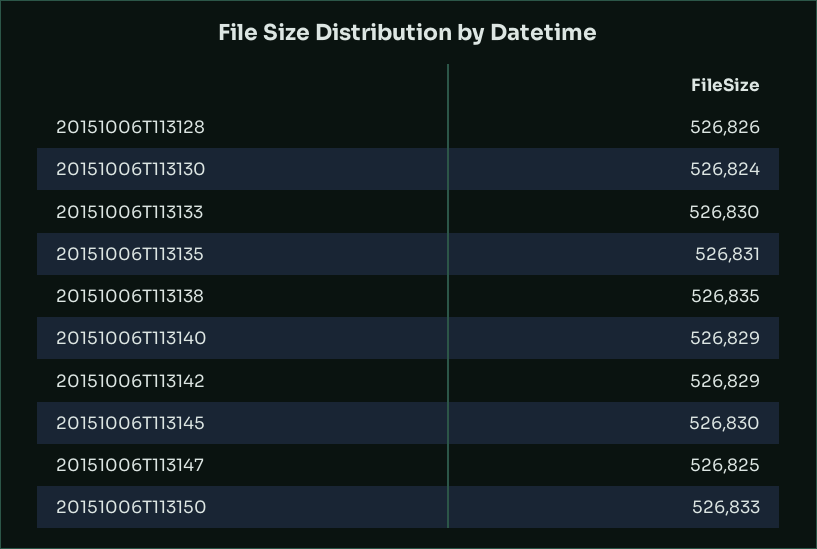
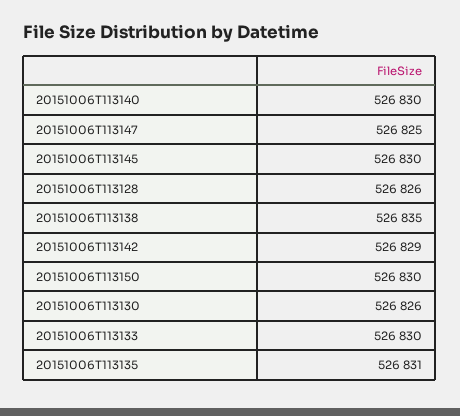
  {
    "20151006T113128": 526826,
-   "20151006T113130": 526824,
+   "20151006T113130": 526826,
    "20151006T113133": 526830,
    "20151006T113135": 526831,
    "20151006T113138": 526835,
-   "20151006T113140": 526829,
+   "20151006T113140": 526830,
    "20151006T113142": 526829,
    "20151006T113145": 526830,
    "20151006T113147": 526825,
-   "20151006T113150": 526833
+   "20151006T113150": 526830
  }

